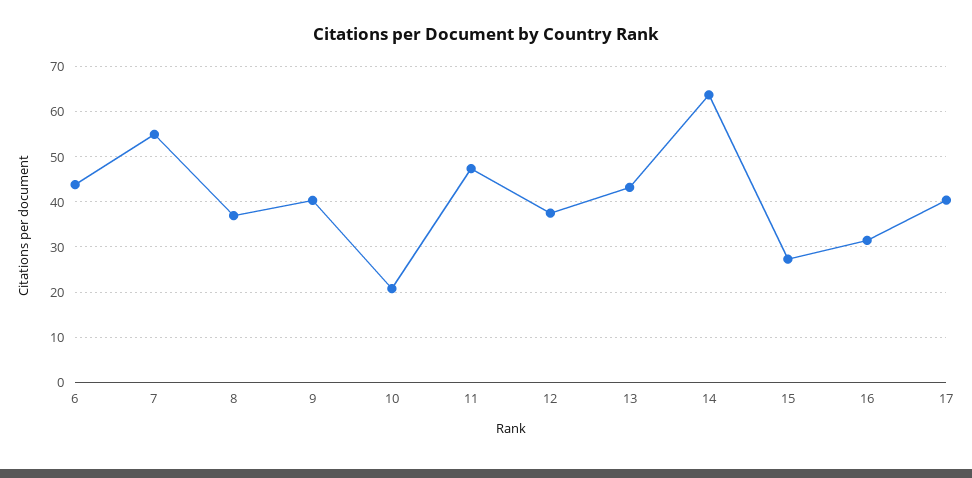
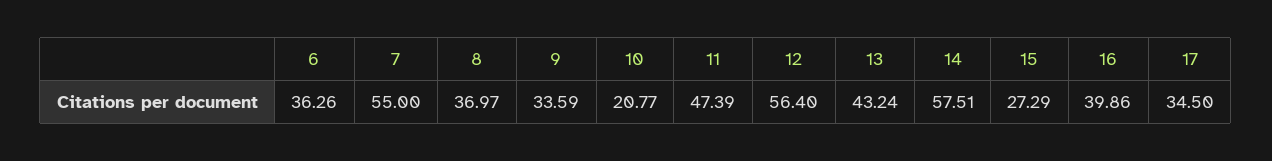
  {
-   "6": 44,
+   "6": 36.26,
    "7": 55,
    "8": 36.97,
-   "9": 40,
+   "9": 33.59,
    "10": 20.77,
    "11": 47.39,
-   "12": 38,
+   "12": 56.4,
    "13": 43.24,
-   "14": 64,
+   "14": 57.51,
    "15": 27.29,
-   "16": 32,
+   "16": 39.86,
-   "17": 40
+   "17": 34.5
  }

